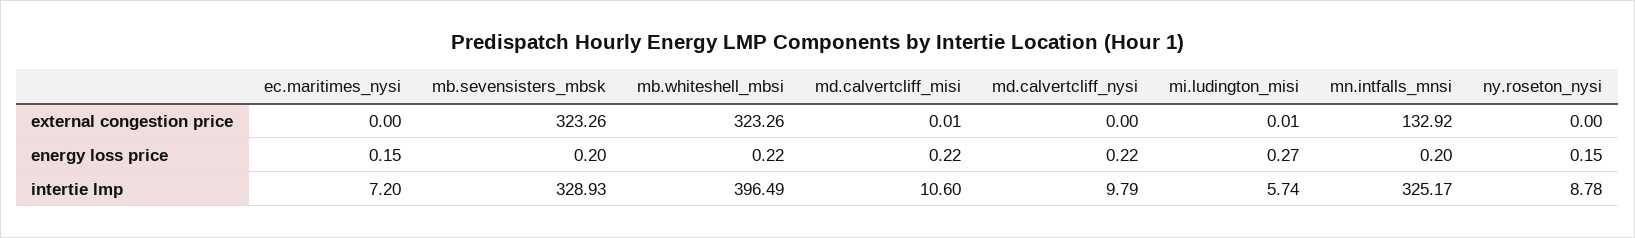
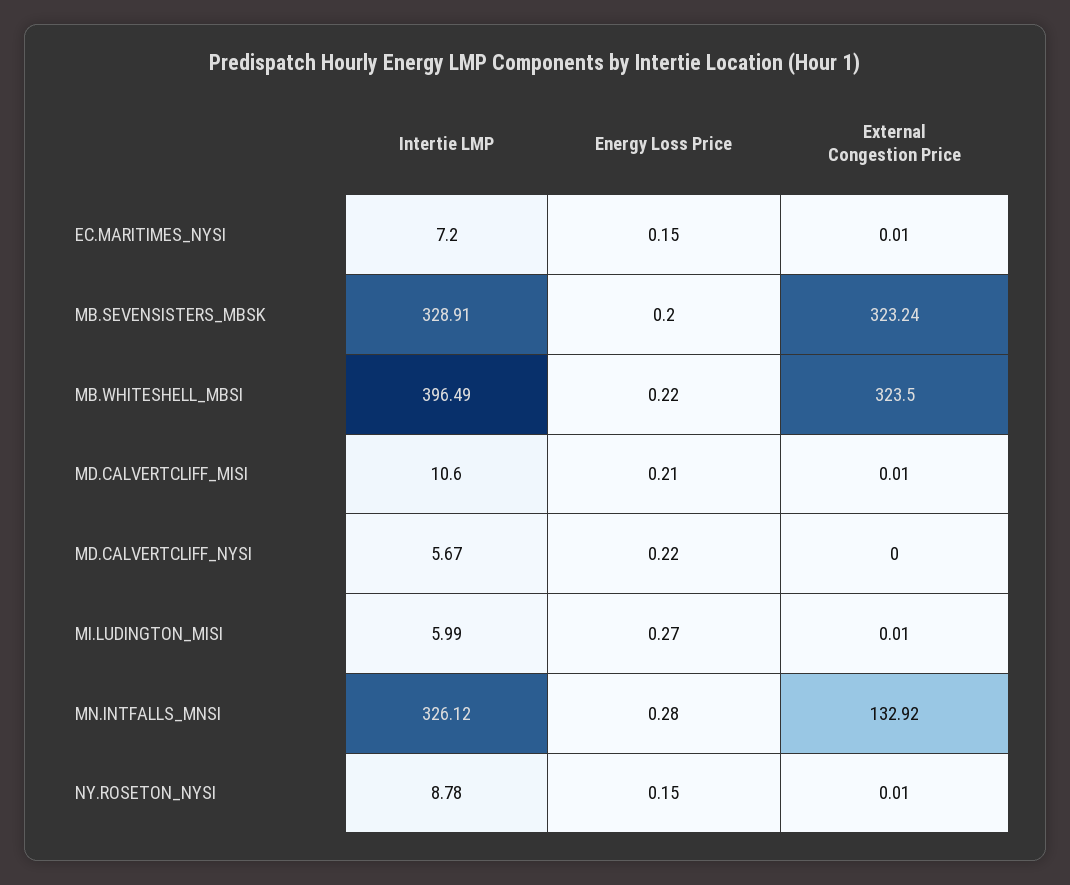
  {
    "ec.maritimes_nysi": {
-     "external congestion price": 0,
+     "external congestion price": 0.01,
      "energy loss price": 0.15,
      "intertie lmp": 7.2
    },
    "mb.sevensisters_mbsk": {
-     "external congestion price": 323.26,
+     "external congestion price": 323.24,
      "energy loss price": 0.2,
-     "intertie lmp": 328.93
+     "intertie lmp": 328.91
    },
    "mb.whiteshell_mbsi": {
-     "external congestion price": 323.26,
+     "external congestion price": 323.5,
      "energy loss price": 0.22,
      "intertie lmp": 396.49
    },
    "md.calvertcliff_misi": {
      "external congestion price": 0.01,
-     "energy loss price": 0.22,
+     "energy loss price": 0.21,
      "intertie lmp": 10.6
    },
    "md.calvertcliff_nysi": {
      "external congestion price": 0,
      "energy loss price": 0.22,
-     "intertie lmp": 9.79
+     "intertie lmp": 5.67
    },
    "mi.ludington_misi": {
      "external congestion price": 0.01,
      "energy loss price": 0.27,
-     "intertie lmp": 5.74
+     "intertie lmp": 5.99
    },
    "mn.intfalls_mnsi": {
      "external congestion price": 132.92,
-     "energy loss price": 0.2,
+     "energy loss price": 0.28,
-     "intertie lmp": 325.17
+     "intertie lmp": 326.12
    },
    "ny.roseton_nysi": {
-     "external congestion price": 0,
+     "external congestion price": 0.01,
      "energy loss price": 0.15,
      "intertie lmp": 8.78
    }
  }

